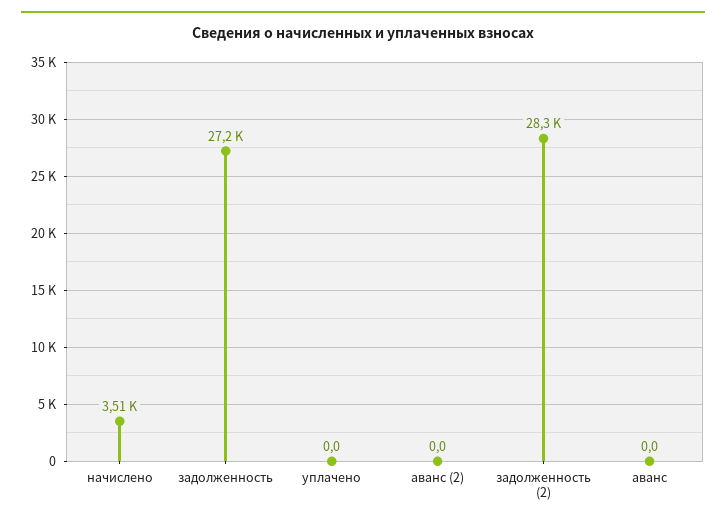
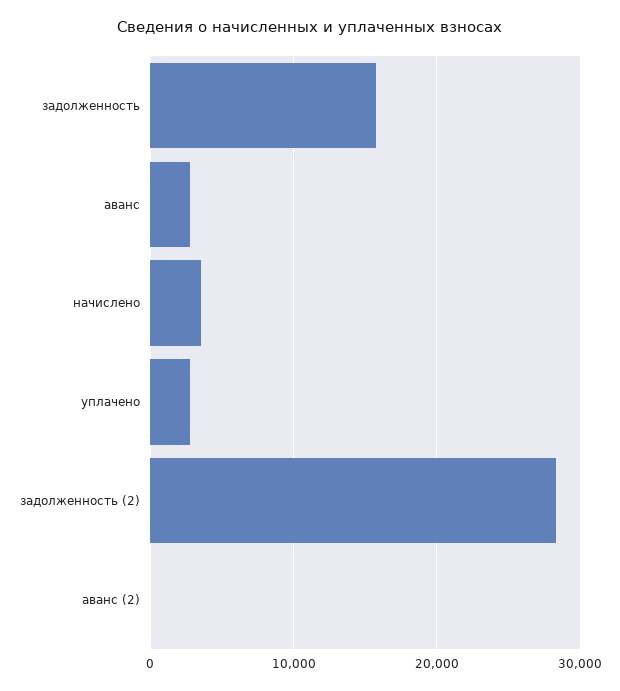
  {
    "начислено": 3510,
-   "задолженность": 27200,
+   "задолженность": 16000,
-   "уплачено": 0,
+   "уплачено": 3000,
    "аванс (2)": 0,
    "задолженность (2)": 28300,
-   "аванс": 0
+   "аванс": 3000
  }

